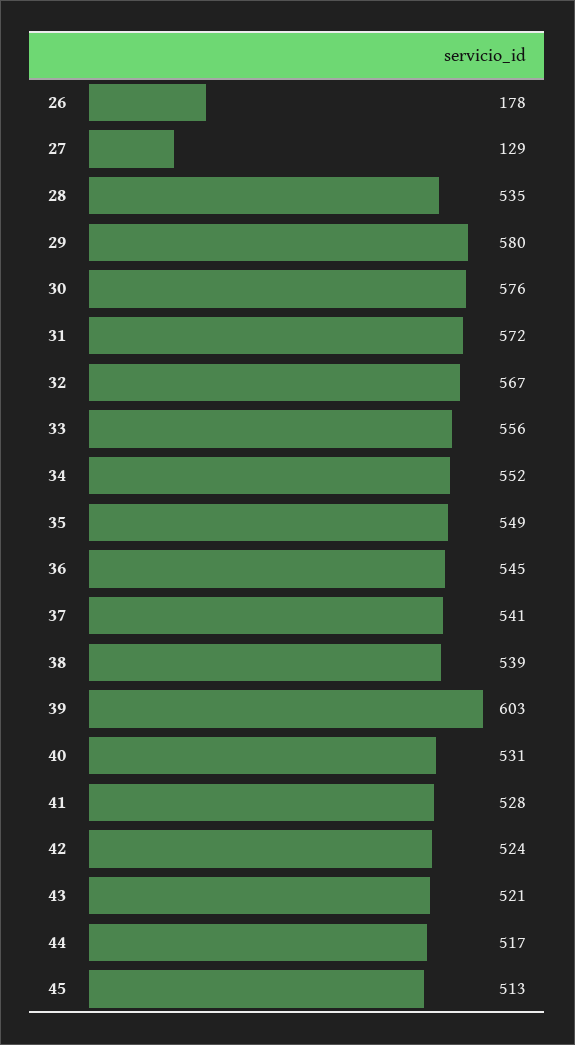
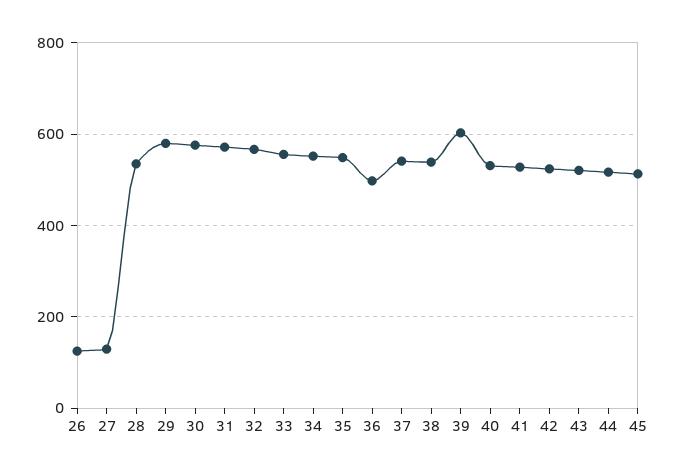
  {
-   "26": 178,
+   "26": 120,
    "27": 129,
    "28": 535,
    "29": 580,
    "30": 576,
    "31": 572,
    "32": 567,
    "33": 556,
    "34": 552,
    "35": 549,
-   "36": 545,
+   "36": 500,
    "37": 541,
    "38": 539,
    "39": 603,
    "40": 531,
    "41": 528,
    "42": 524,
    "43": 521,
    "44": 517,
    "45": 513
  }

